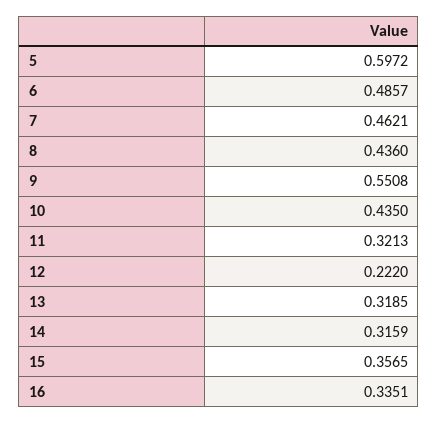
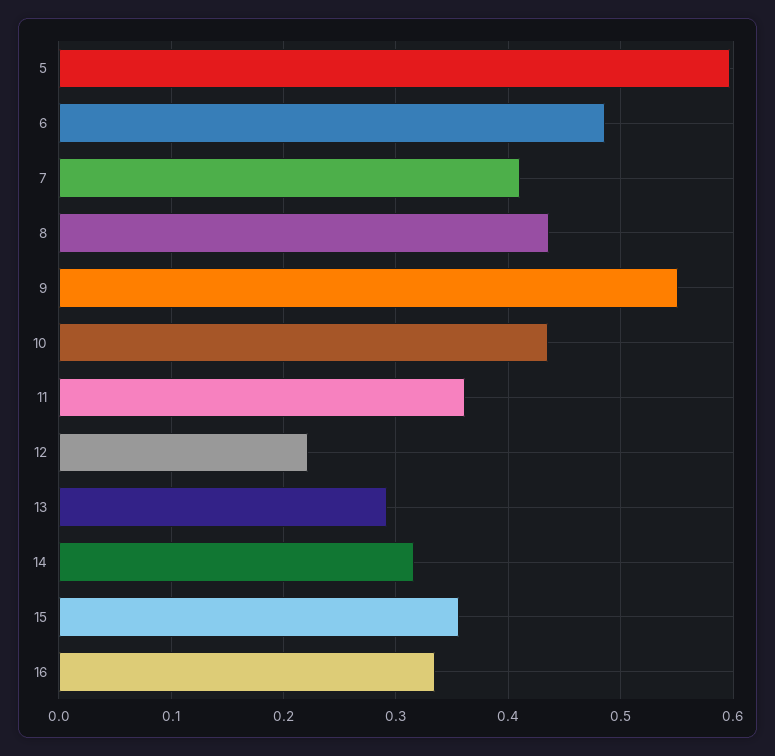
  {
    "5": 0.5972,
    "6": 0.4857,
-   "7": 0.4621,
+   "7": 0.41,
    "8": 0.436,
    "9": 0.5508,
    "10": 0.435,
-   "11": 0.3213,
+   "11": 0.36,
    "12": 0.222,
-   "13": 0.3185,
+   "13": 0.29,
    "14": 0.3159,
    "15": 0.3565,
    "16": 0.3351
  }

